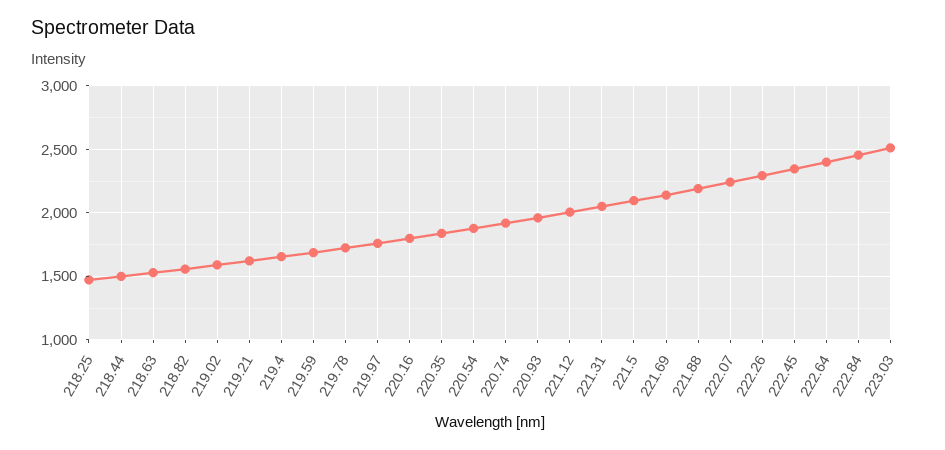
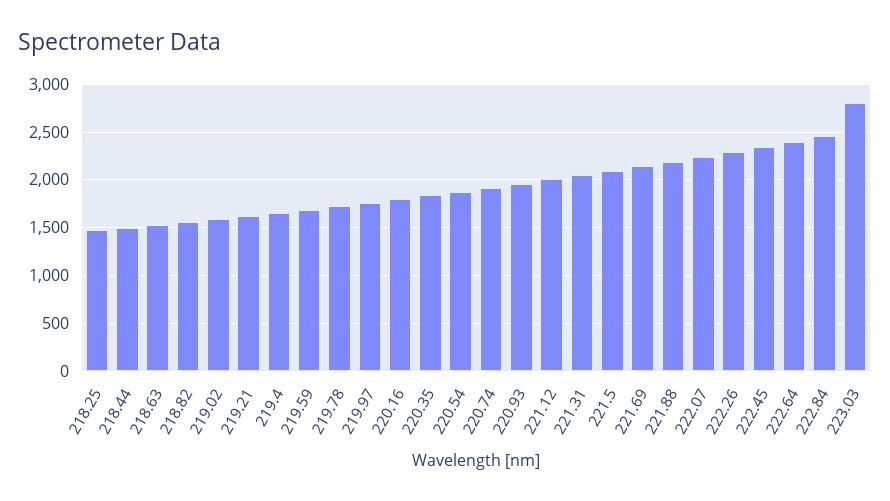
  {
    "218.25": 1450,
    "218.44": 1500,
    "218.63": 1550,
    "218.82": 1550,
    "219.02": 1600,
    "219.21": 1600,
    "219.4": 1650,
    "219.59": 1700,
    "219.78": 1700,
    "219.97": 1750,
    "220.16": 1800,
    "220.35": 1850,
    "220.54": 1900,
    "220.74": 1900,
    "220.93": 1950,
    "221.12": 2000,
    "221.31": 2050,
    "221.5": 2100,
    "221.69": 2150,
    "221.88": 2200,
    "222.07": 2250,
    "222.26": 2300,
    "222.45": 2350,
    "222.64": 2400,
    "222.84": 2450,
-   "223.03": 2500
+   "223.03": 2800
  }

